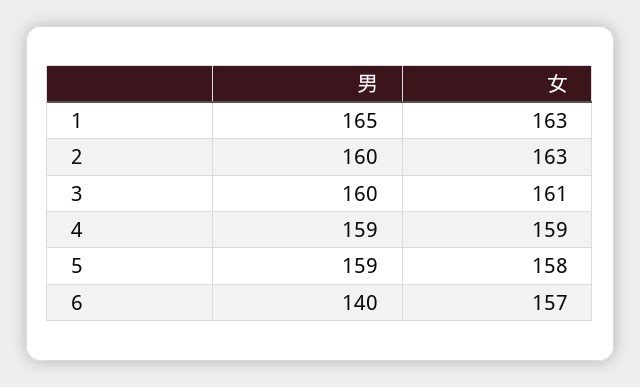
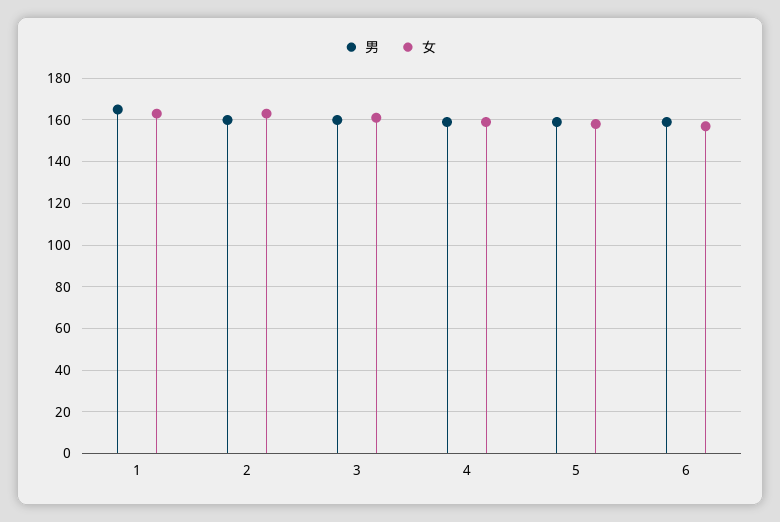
  {
    "男": {
      "1": 165,
      "2": 160,
      "3": 160,
      "4": 159,
      "5": 159,
-     "6": 140
+     "6": 160
    },
    "女": {
      "1": 163,
      "2": 163,
      "3": 161,
      "4": 159,
      "5": 158,
      "6": 157
    }
  }

